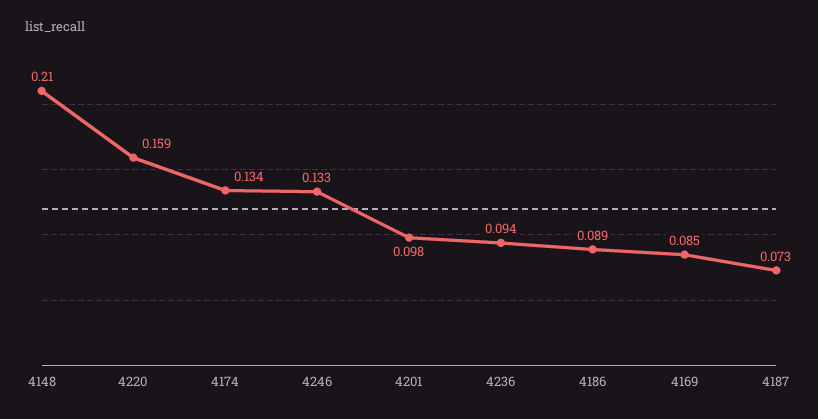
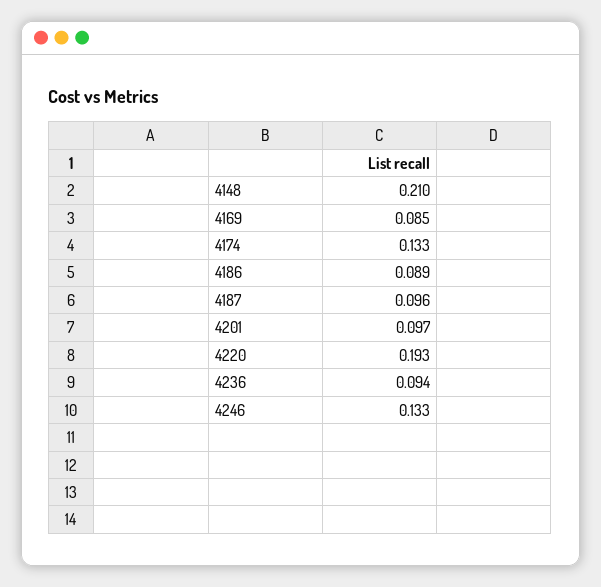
  {
    "4148": 0.21,
-   "4220": 0.159,
+   "4220": 0.193,
-   "4174": 0.134,
+   "4174": 0.133,
    "4246": 0.133,
-   "4201": 0.098,
+   "4201": 0.097,
    "4236": 0.094,
    "4186": 0.089,
    "4169": 0.085,
-   "4187": 0.073
+   "4187": 0.096
  }

